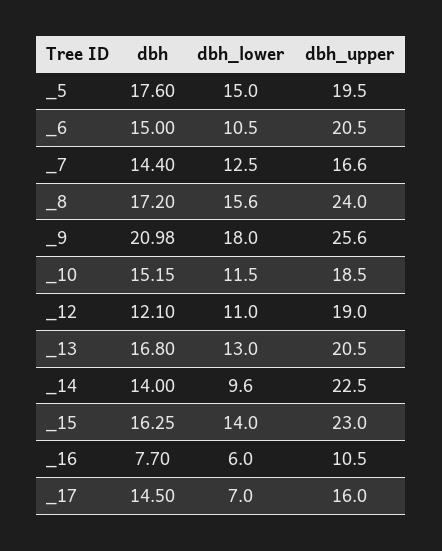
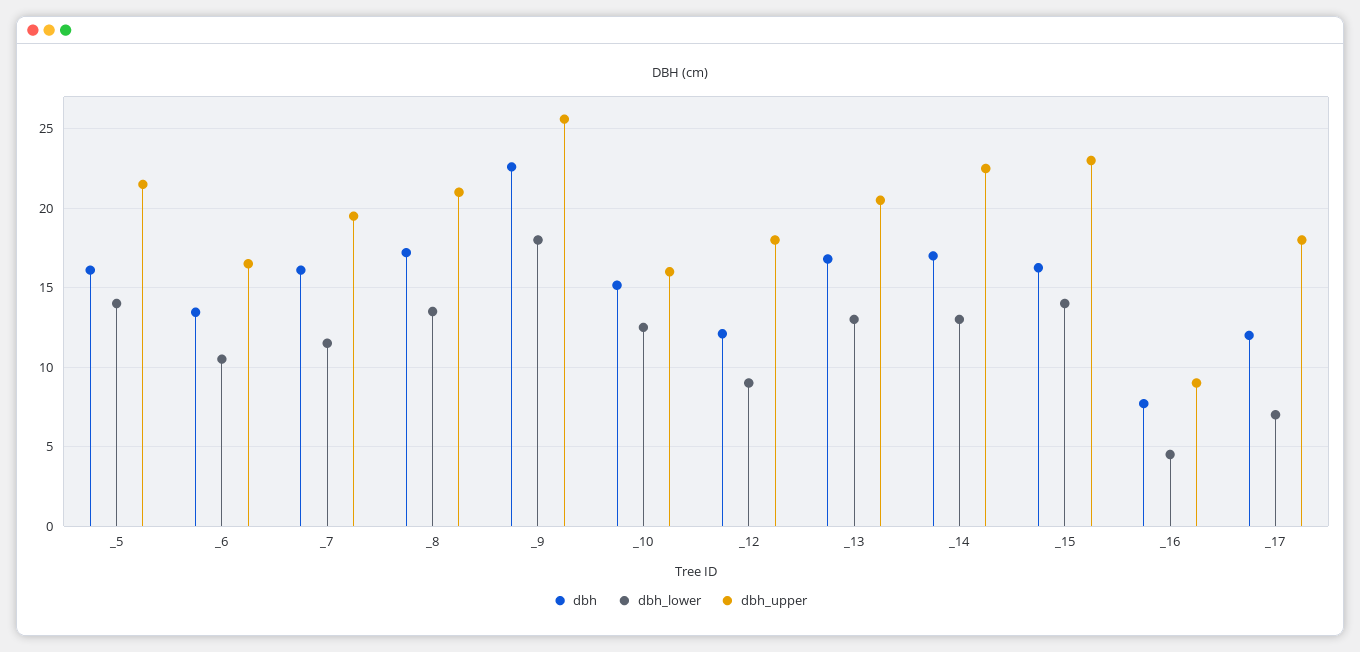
  {
    "dbh": {
-     "_5": 17.6,
+     "_5": 16,
-     "_6": 15,
+     "_6": 13.5,
-     "_7": 14.4,
+     "_7": 16,
      "_8": 17.2,
-     "_9": 20.98,
+     "_9": 22.5,
      "_10": 15.15,
      "_12": 12.1,
      "_13": 16.8,
-     "_14": 14,
+     "_14": 17,
      "_15": 16.25,
      "_16": 7.7,
-     "_17": 14.5
+     "_17": 12
    },
    "dbh_lower": {
-     "_5": 15,
+     "_5": 14,
      "_6": 10.5,
-     "_7": 12.5,
+     "_7": 11.5,
-     "_8": 15.6,
+     "_8": 13.5,
      "_9": 18,
-     "_10": 11.5,
+     "_10": 12.5,
-     "_12": 11,
+     "_12": 9,
      "_13": 13,
-     "_14": 9.6,
+     "_14": 13,
      "_15": 14,
-     "_16": 6,
+     "_16": 4.5,
      "_17": 7
    },
    "dbh_upper": {
-     "_5": 19.5,
+     "_5": 21.5,
-     "_6": 20.5,
+     "_6": 16.5,
-     "_7": 16.6,
+     "_7": 19.5,
-     "_8": 24,
+     "_8": 21,
      "_9": 25.6,
-     "_10": 18.5,
+     "_10": 16,
-     "_12": 19,
+     "_12": 18,
      "_13": 20.5,
      "_14": 22.5,
      "_15": 23,
-     "_16": 10.5,
+     "_16": 9,
-     "_17": 16
+     "_17": 18
    }
  }

